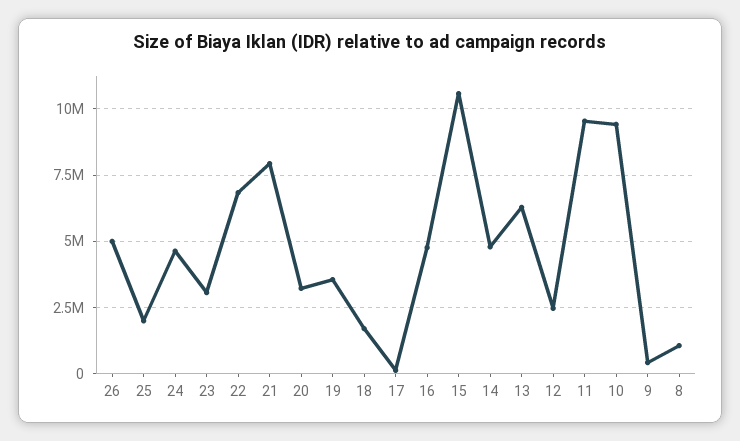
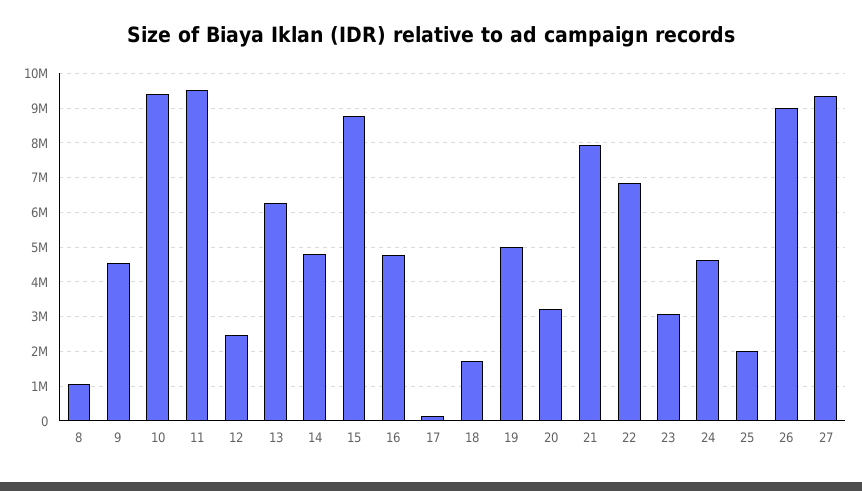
  {
-   "26": 5000000,
+   "26": 9000000,
    "25": 2000000,
    "24": 4600000,
    "23": 3000000,
    "22": 6800000,
    "21": 8000000,
    "20": 3200000,
-   "19": 3500000,
+   "19": 5000000,
    "18": 1800000,
    "17": 200000,
    "16": 4800000,
-   "15": 10500000,
+   "15": 8800000,
    "14": 4800000,
    "13": 6200000,
    "12": 2400000,
    "11": 9600000,
    "10": 9400000,
-   "9": 500000,
+   "9": 4600000,
-   "8": 1000000
+   "8": 1000000,
+   "27": 9400000
  }

